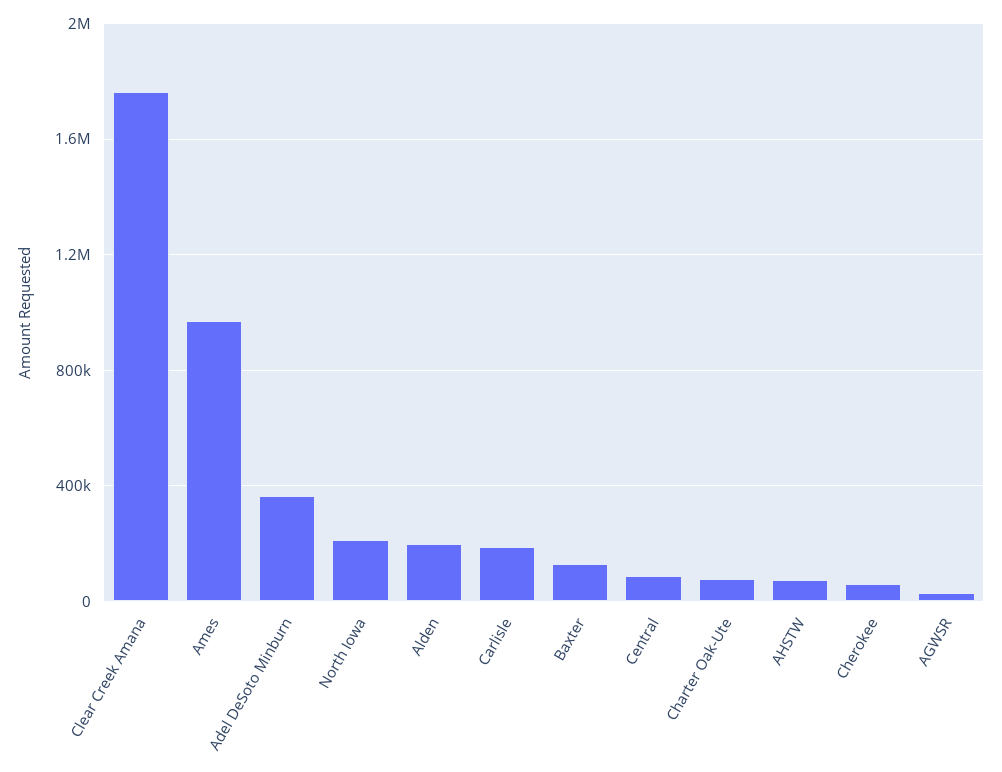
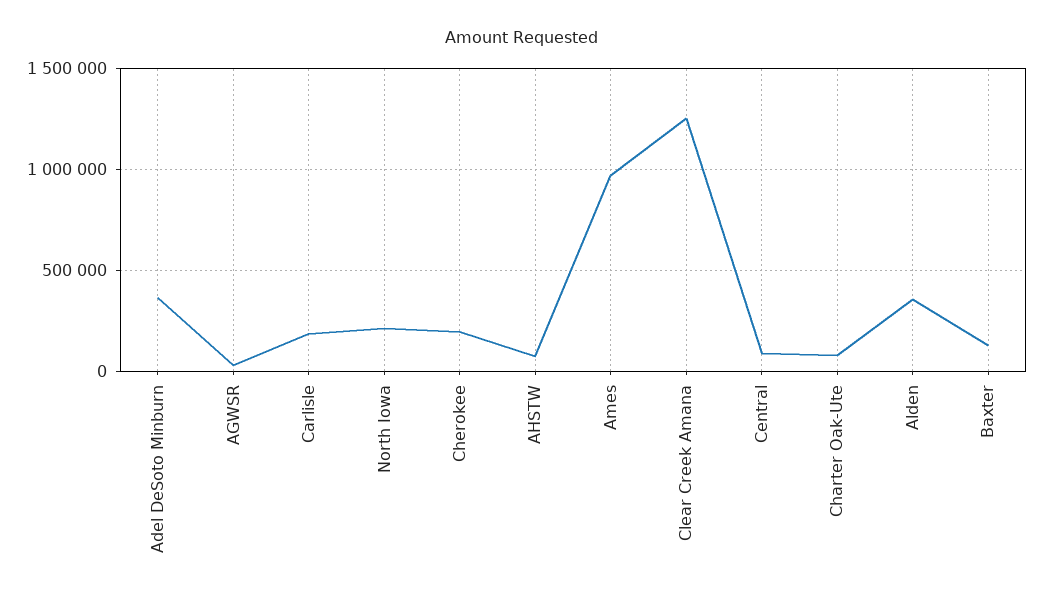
  {
-   "Clear Creek Amana": 1750000,
+   "Clear Creek Amana": 1250000,
    "Ames": 950000,
    "Adel DeSoto Minburn": 350000,
    "North Iowa": 200000,
-   "Alden": 200000,
+   "Alden": 350000,
    "Carlisle": 200000,
    "Baxter": 150000,
    "Central": 100000,
    "Charter Oak-Ute": 100000,
    "AHSTW": 50000,
-   "Cherokee": 50000,
+   "Cherokee": 200000,
    "AGWSR": 50000
  }

